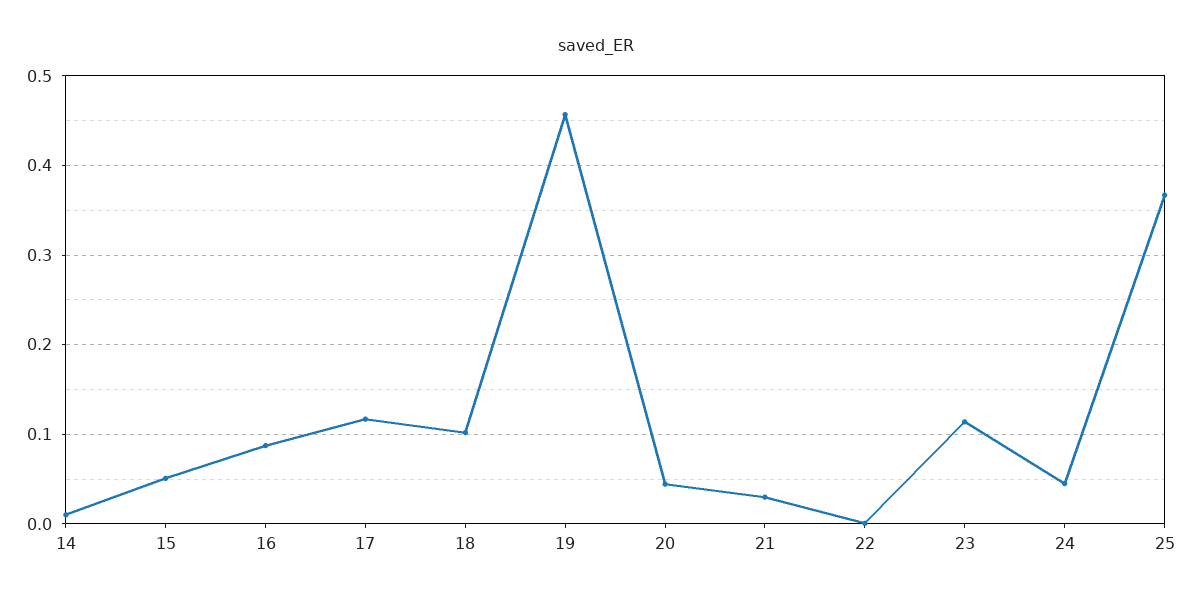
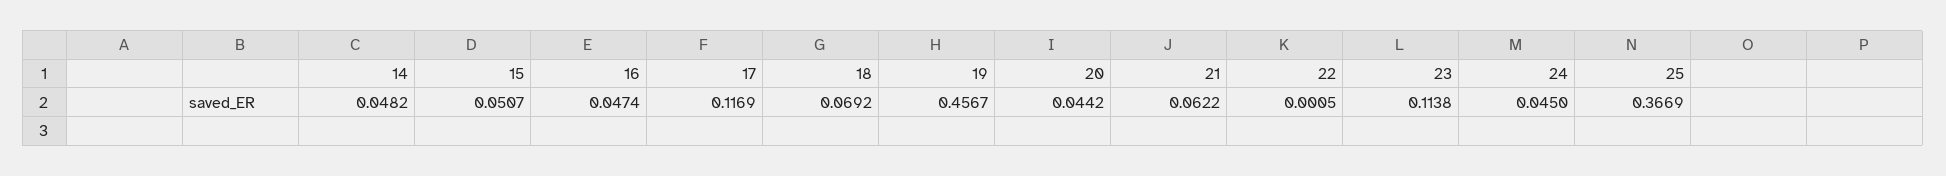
  {
-   "14": 0.01,
+   "14": 0.0482,
    "15": 0.0507,
-   "16": 0.09,
+   "16": 0.0474,
    "17": 0.1169,
-   "18": 0.1,
+   "18": 0.0692,
    "19": 0.4567,
    "20": 0.0442,
-   "21": 0.03,
+   "21": 0.0622,
    "22": 0.0005,
    "23": 0.1138,
    "24": 0.045,
    "25": 0.3669
  }

